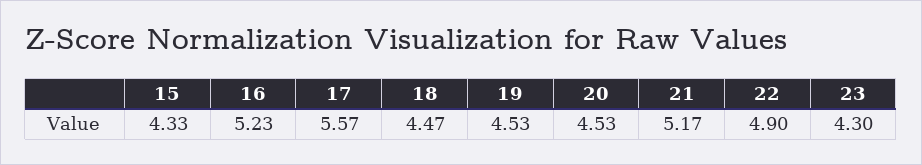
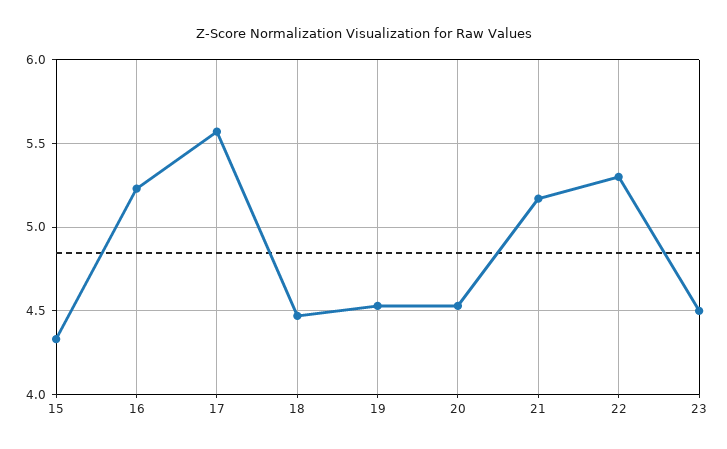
  {
    "15": 4.33,
    "16": 5.23,
    "17": 5.57,
    "18": 4.47,
    "19": 4.53,
    "20": 4.53,
    "21": 5.17,
-   "22": 4.9,
+   "22": 5.3,
-   "23": 4.3
+   "23": 4.5
  }

